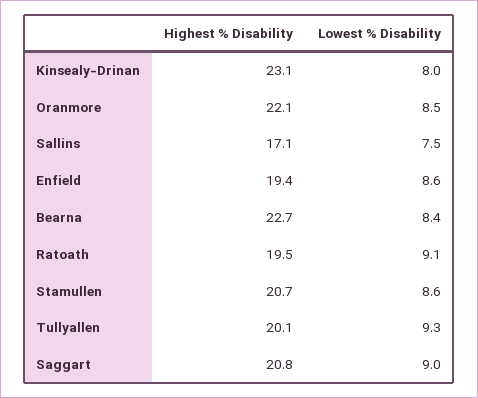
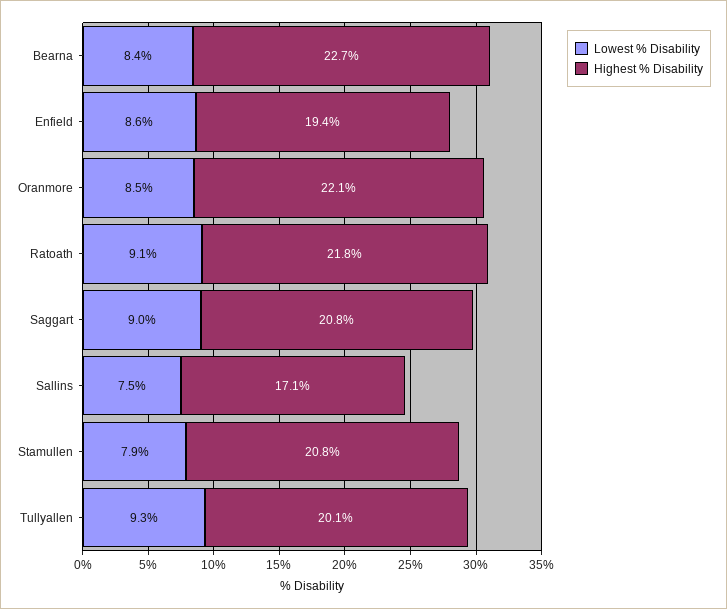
  {
    "Highest % Disability": {
-     "Kinsealy-Drinan": 23.1,
      "Oranmore": 22.1,
      "Sallins": 17.1,
      "Enfield": 19.4,
      "Bearna": 22.7,
-     "Ratoath": 19.5,
+     "Ratoath": 21.8,
-     "Stamullen": 20.7,
+     "Stamullen": 20.8,
      "Tullyallen": 20.1,
      "Saggart": 20.8
    },
    "Lowest % Disability": {
-     "Kinsealy-Drinan": 8,
      "Oranmore": 8.5,
      "Sallins": 7.5,
      "Enfield": 8.6,
      "Bearna": 8.4,
      "Ratoath": 9.1,
-     "Stamullen": 8.6,
+     "Stamullen": 7.9,
      "Tullyallen": 9.3,
      "Saggart": 9
    }
  }

